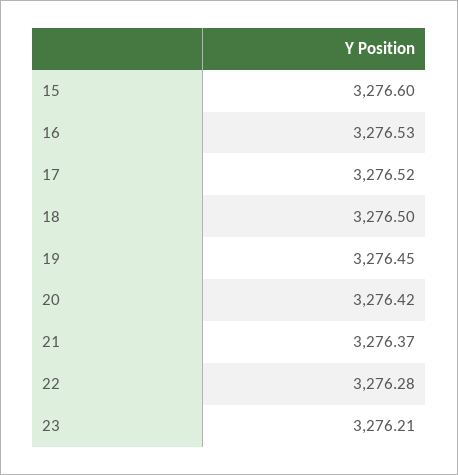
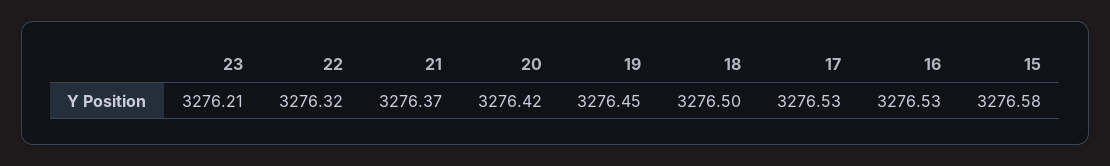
  {
-   "15": 3276.6,
+   "15": 3276.58,
    "16": 3276.53,
-   "17": 3276.52,
+   "17": 3276.53,
    "18": 3276.5,
    "19": 3276.45,
    "20": 3276.42,
    "21": 3276.37,
-   "22": 3276.28,
+   "22": 3276.32,
    "23": 3276.21
  }

